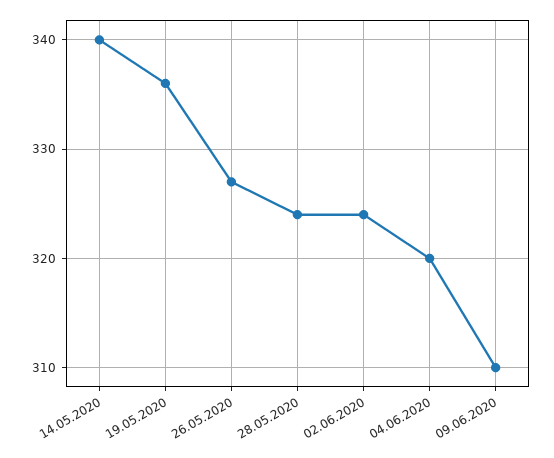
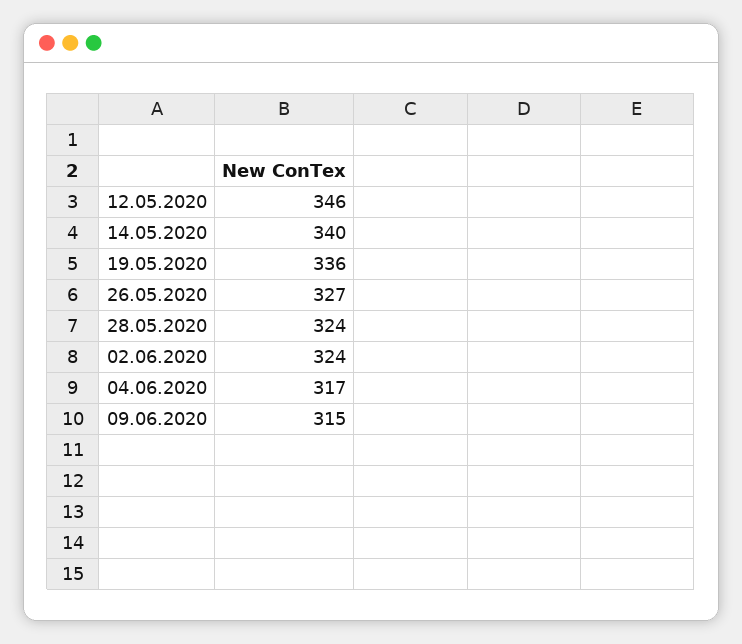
  {
    "14.05.2020": 340,
    "19.05.2020": 336,
    "26.05.2020": 327,
    "28.05.2020": 324,
    "02.06.2020": 324,
-   "04.06.2020": 320,
+   "04.06.2020": 317,
-   "09.06.2020": 310
+   "09.06.2020": 315,
+   "12.05.2020": 346
  }

